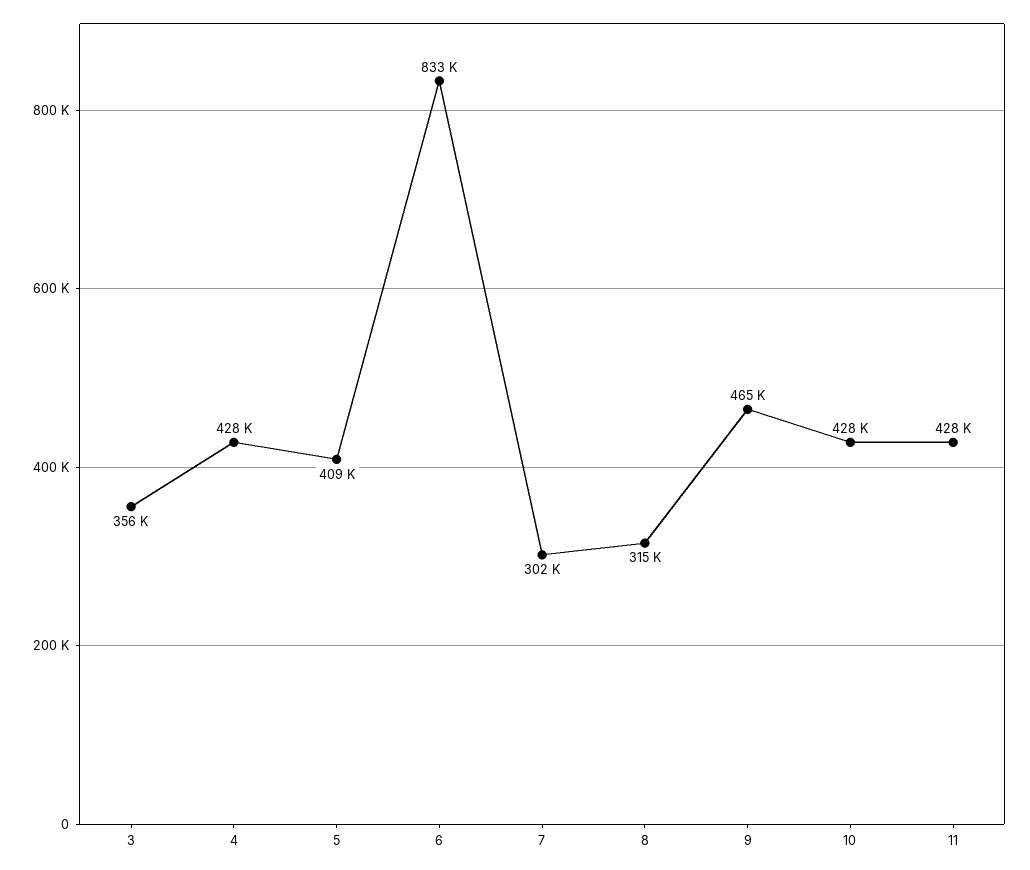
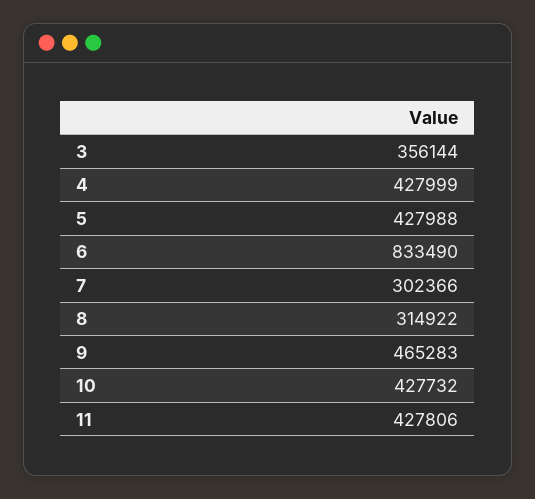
  {
    "3": 356144,
    "4": 427999,
-   "5": 409000,
+   "5": 427988,
    "6": 833490,
    "7": 302366,
    "8": 314922,
    "9": 465283,
    "10": 427732,
    "11": 427806
  }

